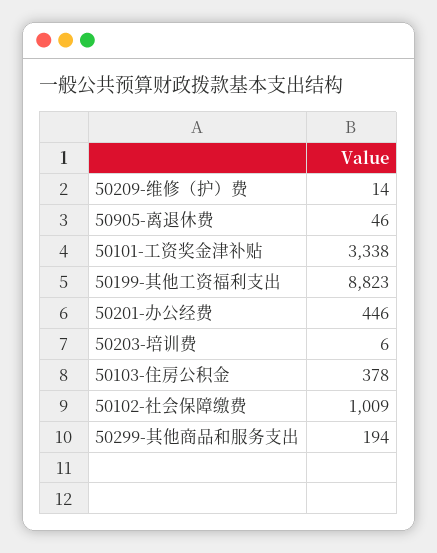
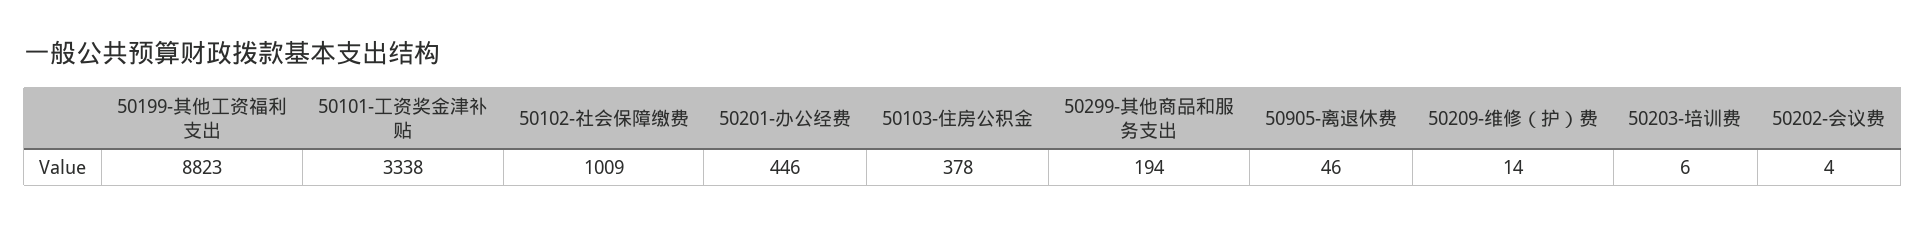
  {
    "50209-维修（护）费": 14,
    "50905-离退休费": 46,
    "50101-工资奖金津补贴": 3338,
    "50199-其他工资福利支出": 8823,
    "50201-办公经费": 446,
    "50203-培训费": 6,
    "50103-住房公积金": 378,
    "50102-社会保障缴费": 1009,
-   "50299-其他商品和服务支出": 194
+   "50299-其他商品和服务支出": 194,
+   "50202-会议费": 4
  }

